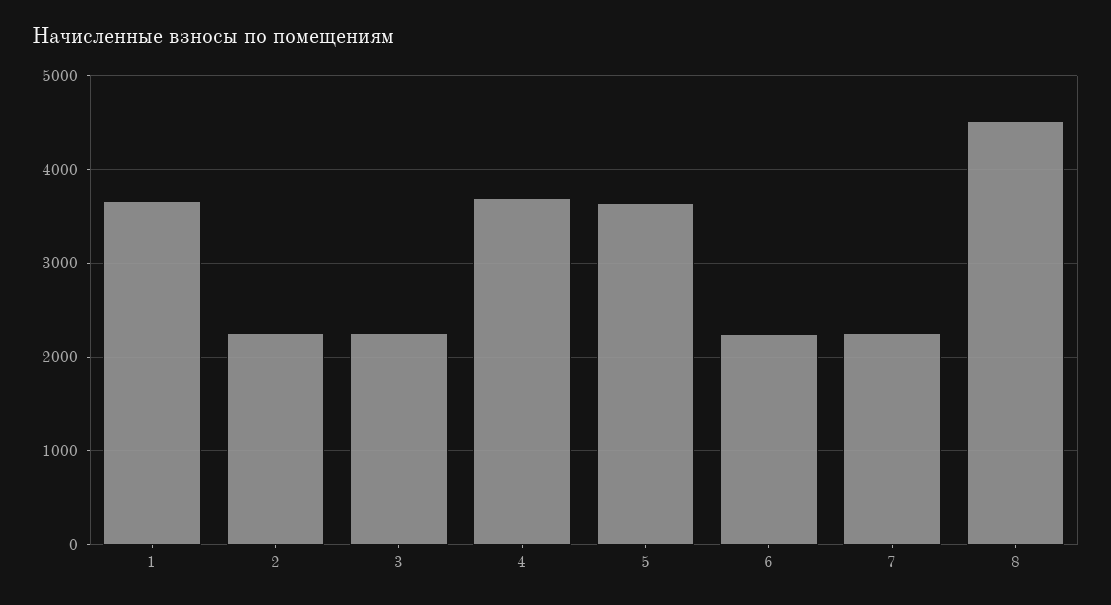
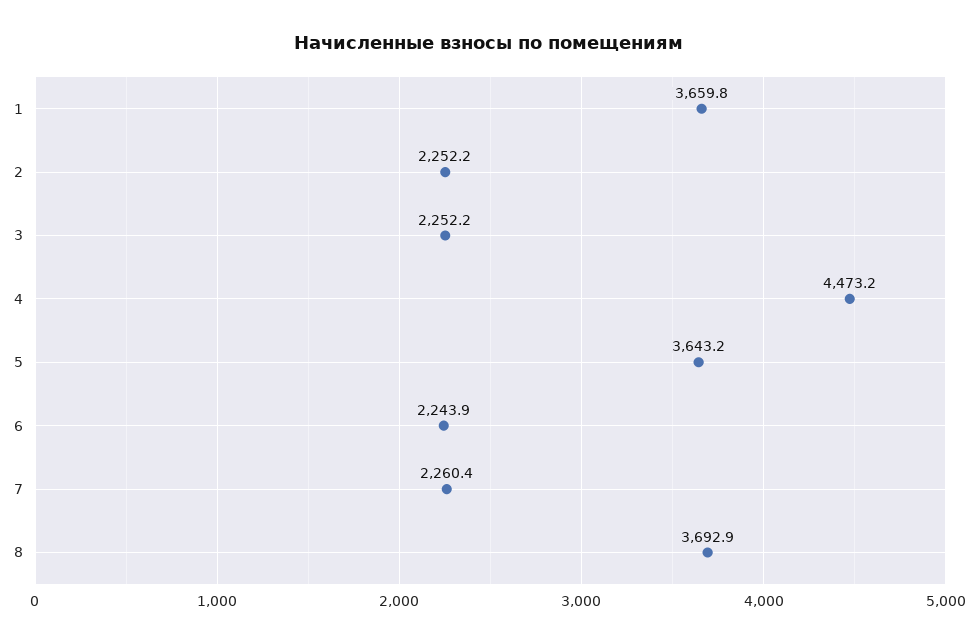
  {
    "1": 3659.8,
    "2": 2252.2,
    "3": 2252.2,
-   "4": 3700,
+   "4": 4473.2,
    "5": 3643.2,
    "6": 2243.9,
    "7": 2260.4,
-   "8": 4500
+   "8": 3692.9
  }

